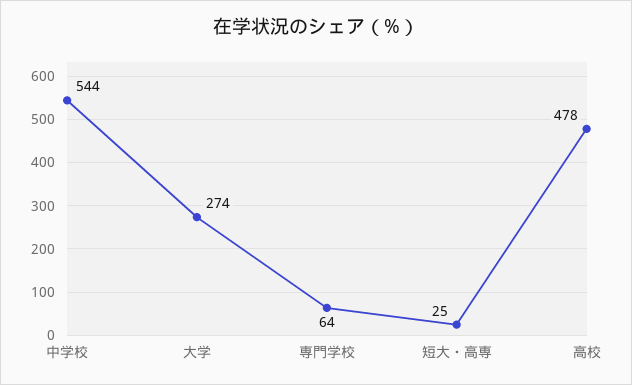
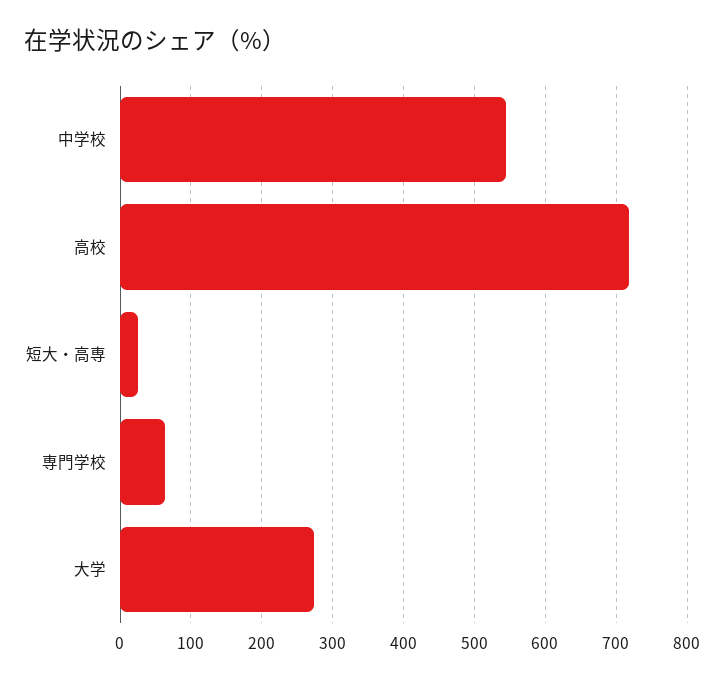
  {
    "中学校": 544,
    "大学": 274,
    "専門学校": 64,
    "短大・高専": 25,
-   "高校": 478
+   "高校": 720
  }

